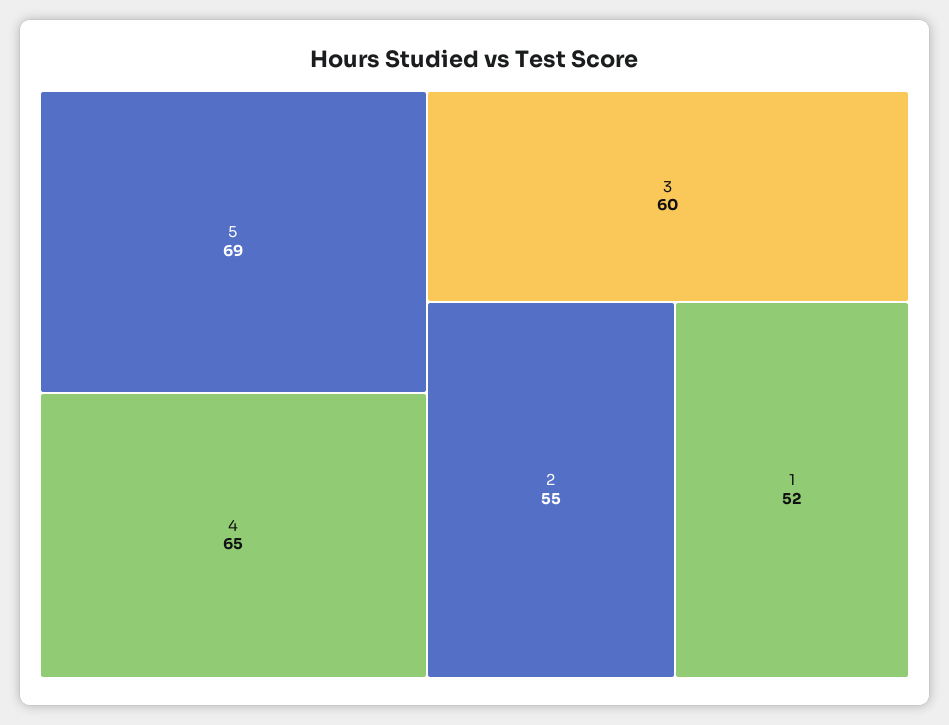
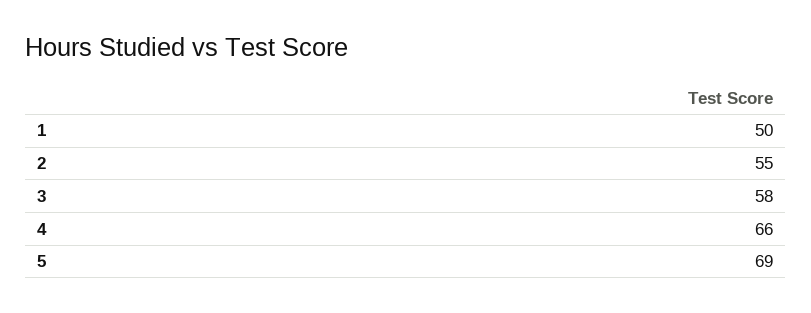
  {
    "5": 69,
-   "4": 65,
+   "4": 66,
-   "3": 60,
+   "3": 58,
    "2": 55,
-   "1": 52
+   "1": 50
  }

